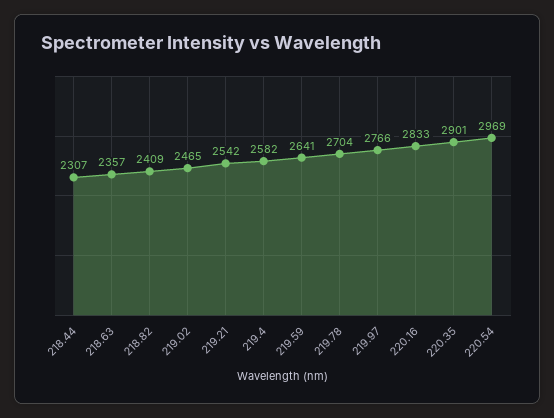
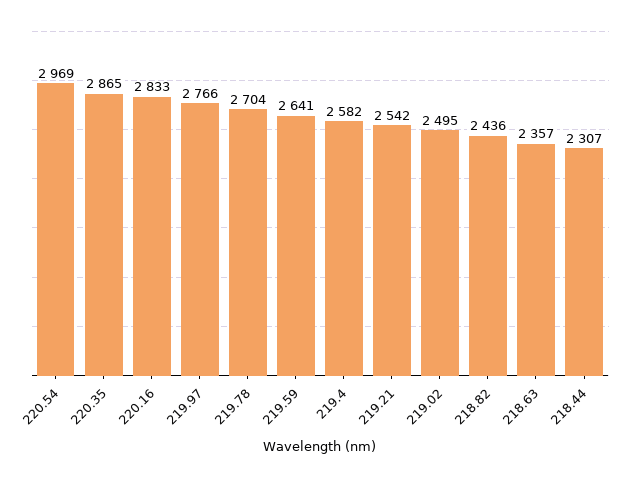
  {
    "218.44": 2307,
    "218.63": 2357,
-   "218.82": 2409,
+   "218.82": 2436,
-   "219.02": 2465,
+   "219.02": 2495,
    "219.21": 2542,
    "219.4": 2582,
    "219.59": 2641,
    "219.78": 2704,
    "219.97": 2766,
    "220.16": 2833,
-   "220.35": 2901,
+   "220.35": 2865,
    "220.54": 2969
  }

